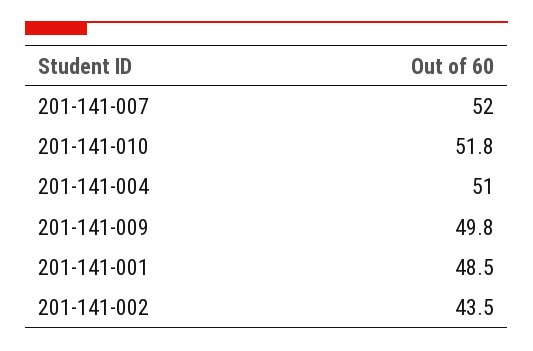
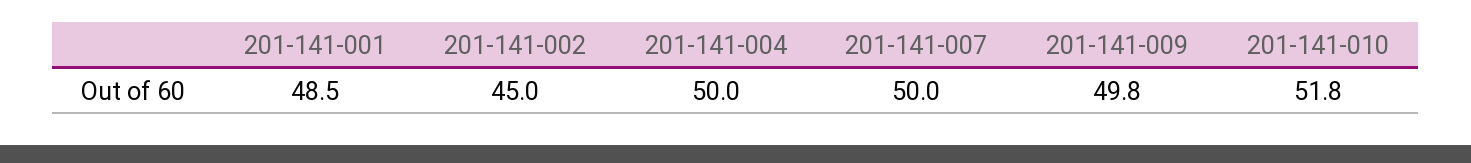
  {
-   "201-141-007": 52,
+   "201-141-007": 50,
    "201-141-010": 51.8,
-   "201-141-004": 51,
+   "201-141-004": 50,
    "201-141-009": 49.8,
    "201-141-001": 48.5,
-   "201-141-002": 43.5
+   "201-141-002": 45
  }

